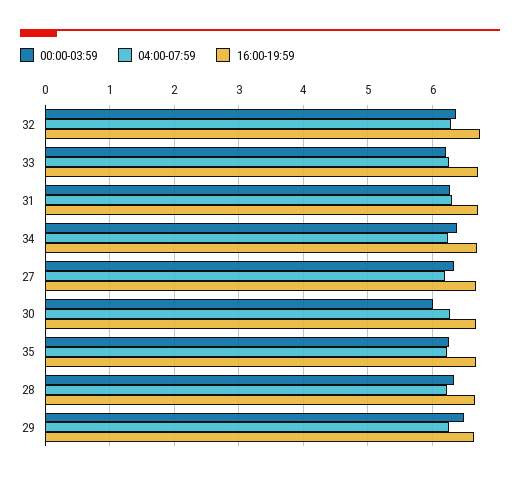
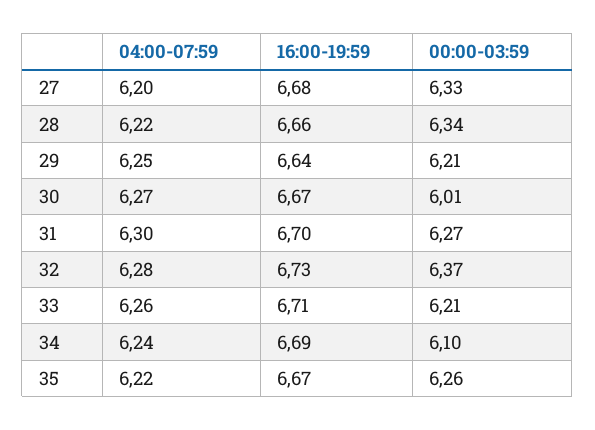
  {
    "00:00-03:59": {
      "32": 6.37,
      "33": 6.21,
      "31": 6.27,
-     "34": 6.4,
+     "34": 6.1,
      "27": 6.33,
      "30": 6.01,
      "35": 6.26,
      "28": 6.34,
-     "29": 6.5
+     "29": 6.21
    },
    "04:00-07:59": {
      "32": 6.28,
      "33": 6.26,
      "31": 6.3,
      "34": 6.24,
      "27": 6.2,
      "30": 6.27,
      "35": 6.22,
      "28": 6.22,
      "29": 6.25
    },
    "16:00-19:59": {
      "32": 6.73,
      "33": 6.71,
      "31": 6.7,
      "34": 6.69,
      "27": 6.68,
      "30": 6.67,
      "35": 6.67,
      "28": 6.66,
      "29": 6.64
    }
  }

